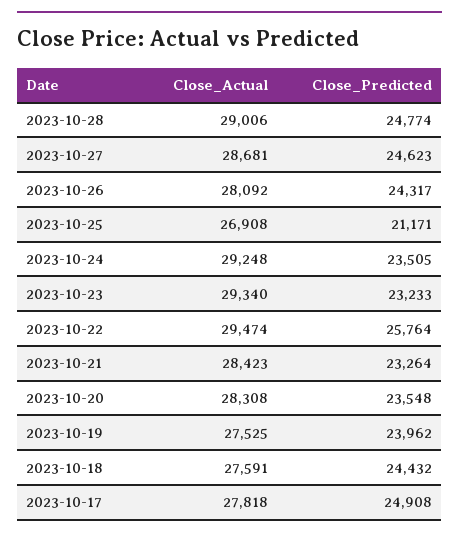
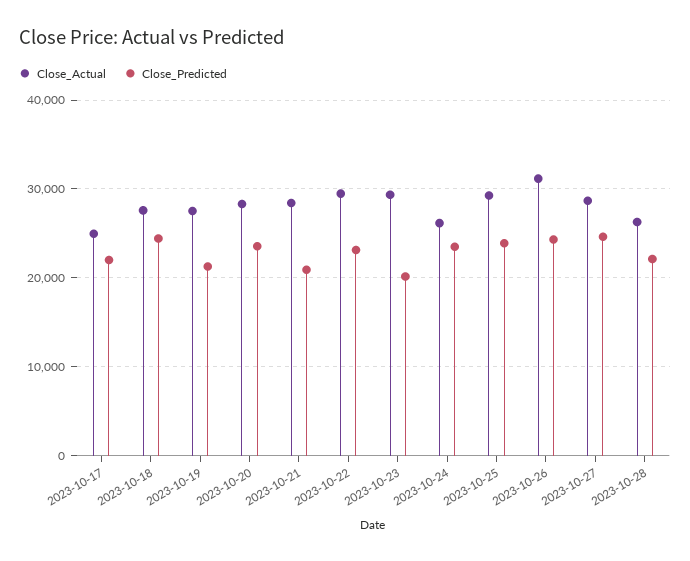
  {
    "Close_Actual": {
-     "2023-10-28": 29006,
+     "2023-10-28": 26000,
      "2023-10-27": 28681,
-     "2023-10-26": 28092,
+     "2023-10-26": 31000,
-     "2023-10-25": 26908,
+     "2023-10-25": 29000,
-     "2023-10-24": 29248,
+     "2023-10-24": 26000,
      "2023-10-23": 29340,
      "2023-10-22": 29474,
      "2023-10-21": 28423,
      "2023-10-20": 28308,
      "2023-10-19": 27525,
      "2023-10-18": 27591,
-     "2023-10-17": 27818
+     "2023-10-17": 25000
    },
    "Close_Predicted": {
-     "2023-10-28": 24774,
+     "2023-10-28": 22000,
      "2023-10-27": 24623,
      "2023-10-26": 24317,
-     "2023-10-25": 21171,
+     "2023-10-25": 24000,
      "2023-10-24": 23505,
-     "2023-10-23": 23233,
+     "2023-10-23": 20000,
-     "2023-10-22": 25764,
+     "2023-10-22": 23000,
-     "2023-10-21": 23264,
+     "2023-10-21": 21000,
      "2023-10-20": 23548,
-     "2023-10-19": 23962,
+     "2023-10-19": 21000,
      "2023-10-18": 24432,
-     "2023-10-17": 24908
+     "2023-10-17": 22000
    }
  }

